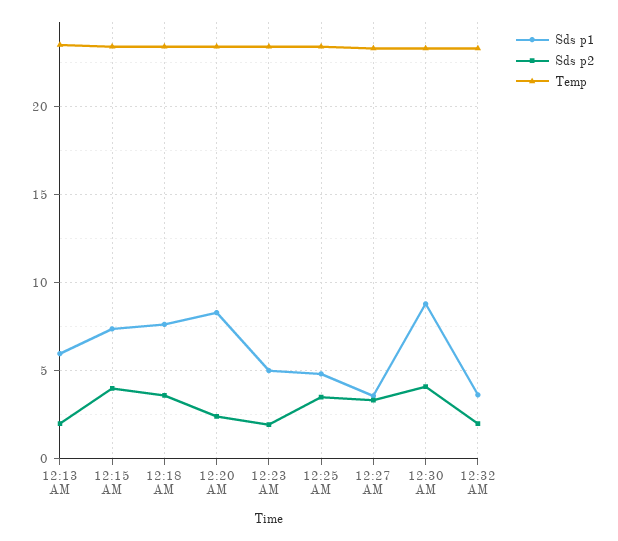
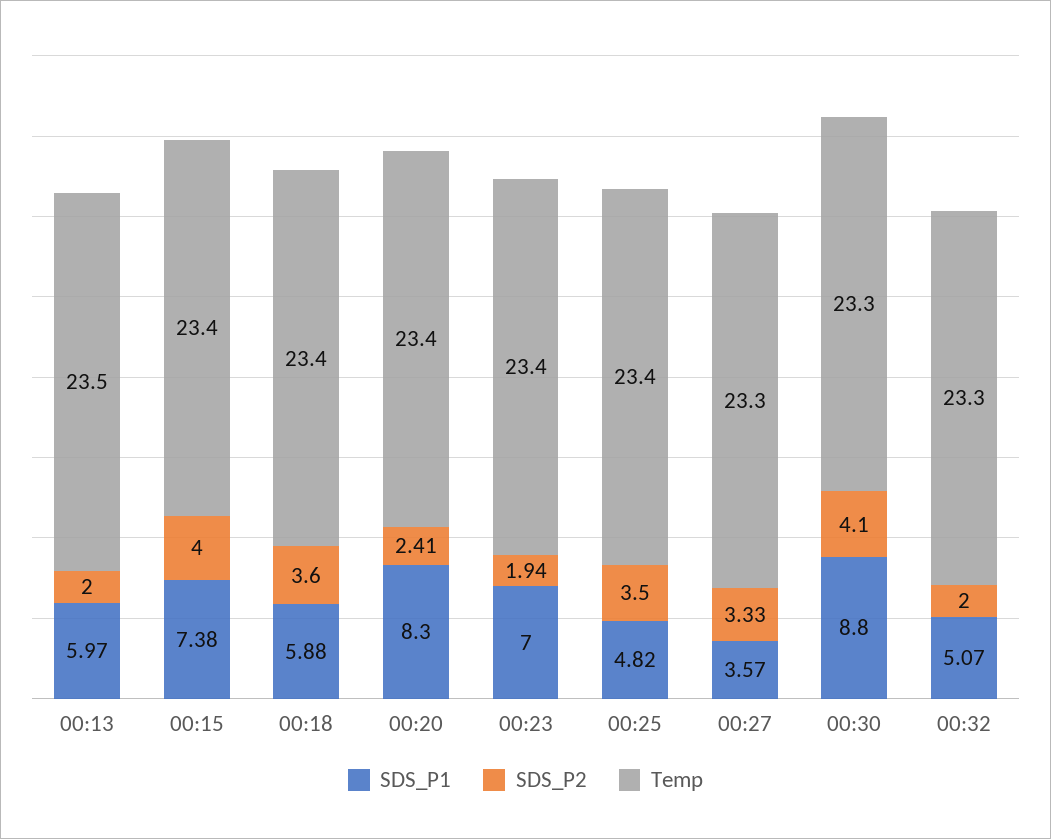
  {
    "Sds p1": {
      "12:13 AM": 5.97,
      "12:15 AM": 7.38,
-     "12:18 AM": 7.5,
+     "12:18 AM": 5.88,
      "12:20 AM": 8.3,
-     "12:23 AM": 5,
+     "12:23 AM": 7,
      "12:25 AM": 4.82,
      "12:27 AM": 3.57,
      "12:30 AM": 8.8,
-     "12:32 AM": 3.5
+     "12:32 AM": 5.07
    },
    "Sds p2": {
      "12:13 AM": 2,
      "12:15 AM": 4,
      "12:18 AM": 3.6,
      "12:20 AM": 2.41,
      "12:23 AM": 1.94,
      "12:25 AM": 3.5,
      "12:27 AM": 3.33,
      "12:30 AM": 4.1,
      "12:32 AM": 2
    },
    "Temp": {
      "12:13 AM": 23.5,
      "12:15 AM": 23.4,
      "12:18 AM": 23.4,
      "12:20 AM": 23.4,
      "12:23 AM": 23.4,
      "12:25 AM": 23.4,
      "12:27 AM": 23.3,
      "12:30 AM": 23.3,
      "12:32 AM": 23.3
    }
  }

